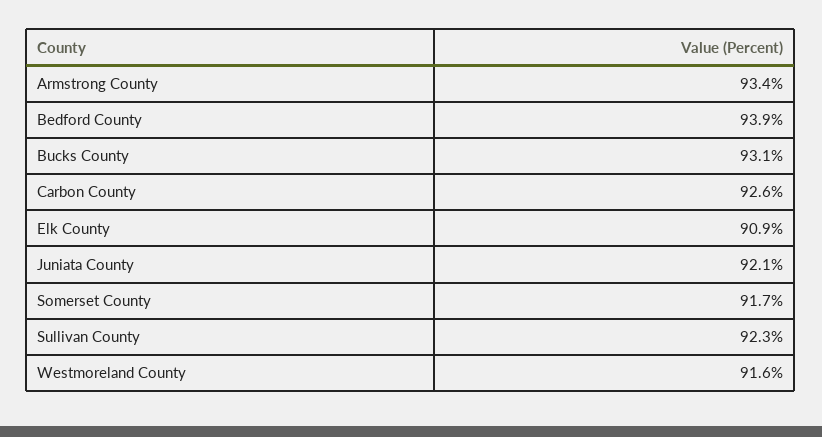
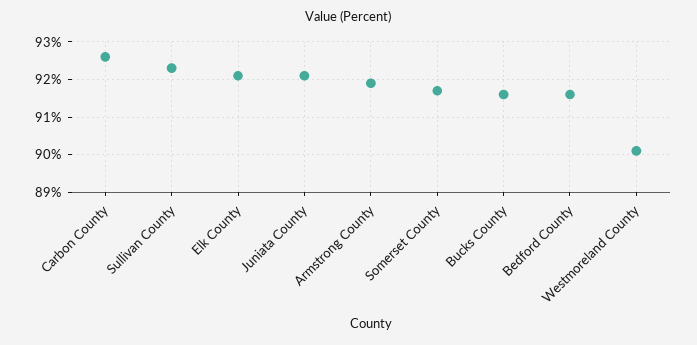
  {
-   "Armstrong County": 93.4,
+   "Armstrong County": 92,
-   "Bedford County": 93.9,
+   "Bedford County": 91.5,
-   "Bucks County": 93.1,
+   "Bucks County": 91.5,
    "Carbon County": 92.6,
-   "Elk County": 90.9,
+   "Elk County": 92,
    "Juniata County": 92.1,
    "Somerset County": 91.7,
    "Sullivan County": 92.3,
-   "Westmoreland County": 91.6
+   "Westmoreland County": 90
  }

